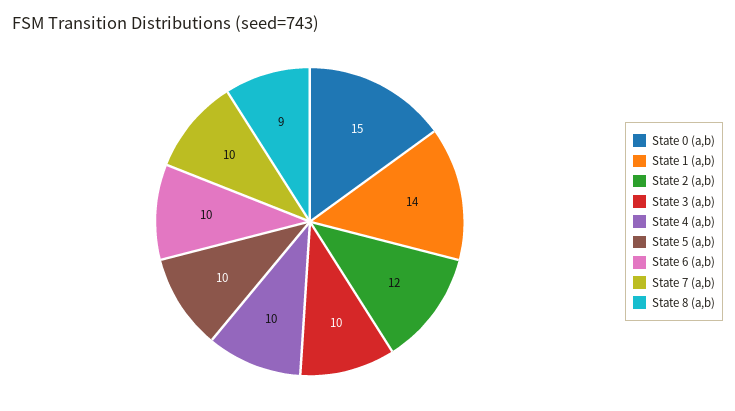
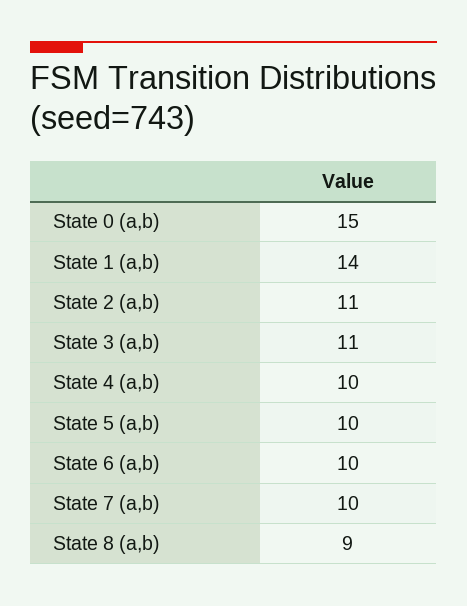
  {
    "State 0 (a,b)": 15,
    "State 1 (a,b)": 14,
-   "State 2 (a,b)": 12,
+   "State 2 (a,b)": 11,
-   "State 3 (a,b)": 10,
+   "State 3 (a,b)": 11,
    "State 4 (a,b)": 10,
    "State 5 (a,b)": 10,
    "State 6 (a,b)": 10,
    "State 7 (a,b)": 10,
    "State 8 (a,b)": 9
  }

